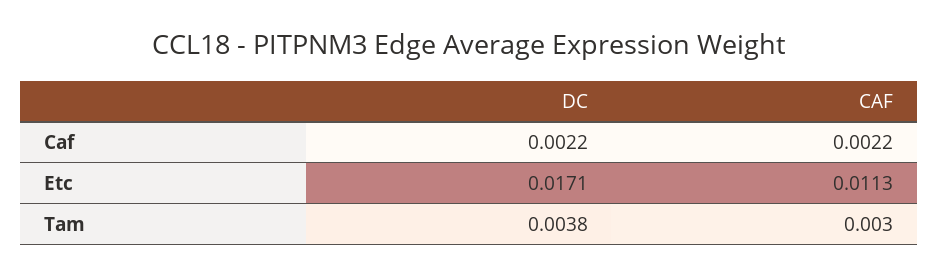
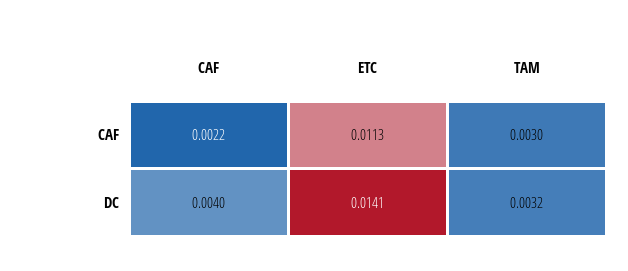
  {
    "DC": {
-     "Caf": 0.0022,
+     "Caf": 0.004,
-     "Etc": 0.0171,
+     "Etc": 0.0141,
-     "Tam": 0.0038
+     "Tam": 0.0032
    },
    "CAF": {
      "Caf": 0.0022,
      "Etc": 0.0113,
      "Tam": 0.003
    }
  }

